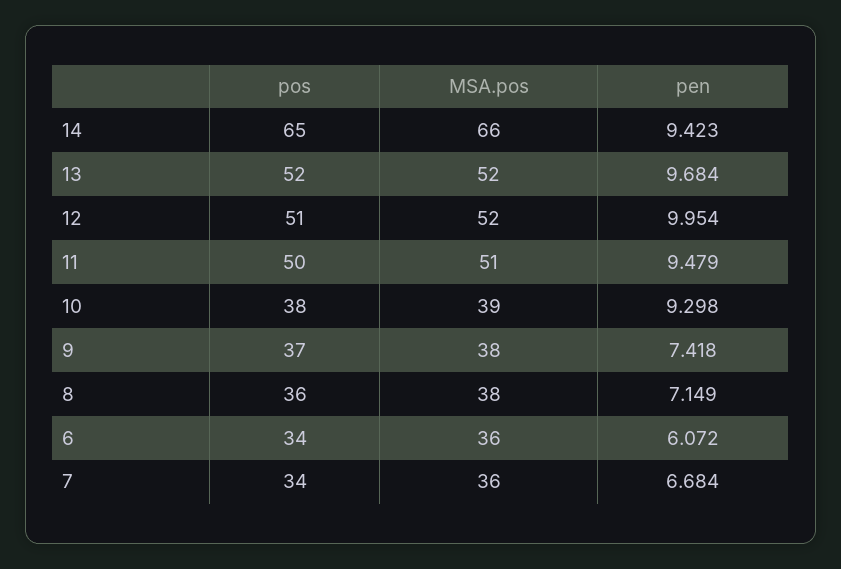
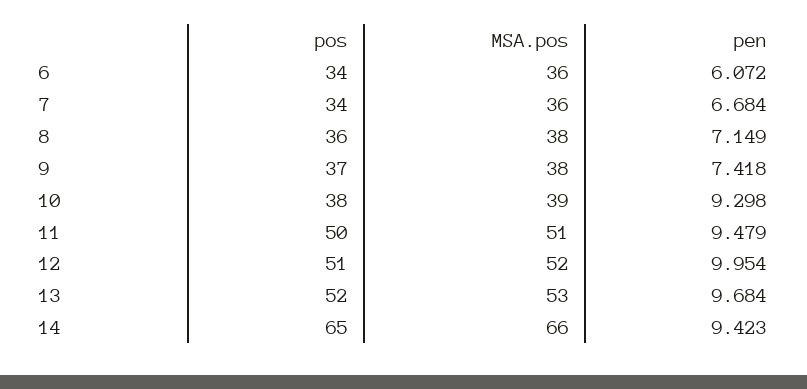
  {
    "pos": {
      "14": 65,
      "13": 52,
      "12": 51,
      "11": 50,
      "10": 38,
      "9": 37,
      "8": 36,
      "6": 34,
      "7": 34
    },
    "MSA.pos": {
      "14": 66,
-     "13": 52,
+     "13": 53,
      "12": 52,
      "11": 51,
      "10": 39,
      "9": 38,
      "8": 38,
      "6": 36,
      "7": 36
    },
    "pen": {
      "14": 9.423,
      "13": 9.684,
      "12": 9.954,
      "11": 9.479,
      "10": 9.298,
      "9": 7.418,
      "8": 7.149,
      "6": 6.072,
      "7": 6.684
    }
  }

